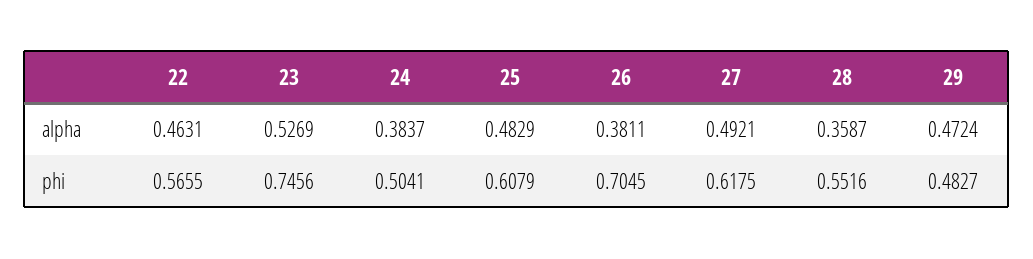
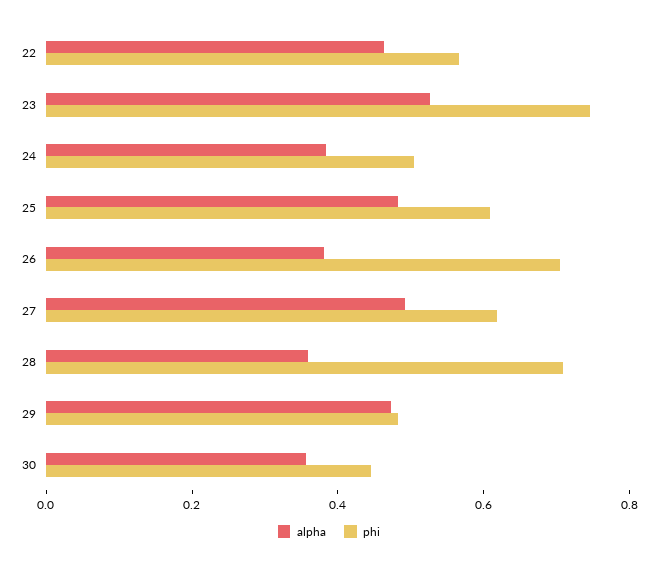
  {
    "alpha": {
      "22": 0.4631,
      "23": 0.5269,
      "24": 0.3837,
      "25": 0.4829,
      "26": 0.3811,
      "27": 0.4921,
      "28": 0.3587,
-     "29": 0.4724
+     "29": 0.4724,
+     "30": 0.35
    },
    "phi": {
      "22": 0.5655,
      "23": 0.7456,
      "24": 0.5041,
      "25": 0.6079,
      "26": 0.7045,
      "27": 0.6175,
-     "28": 0.5516,
+     "28": 0.7,
-     "29": 0.4827
+     "29": 0.4827,
+     "30": 0.45
    }
  }

